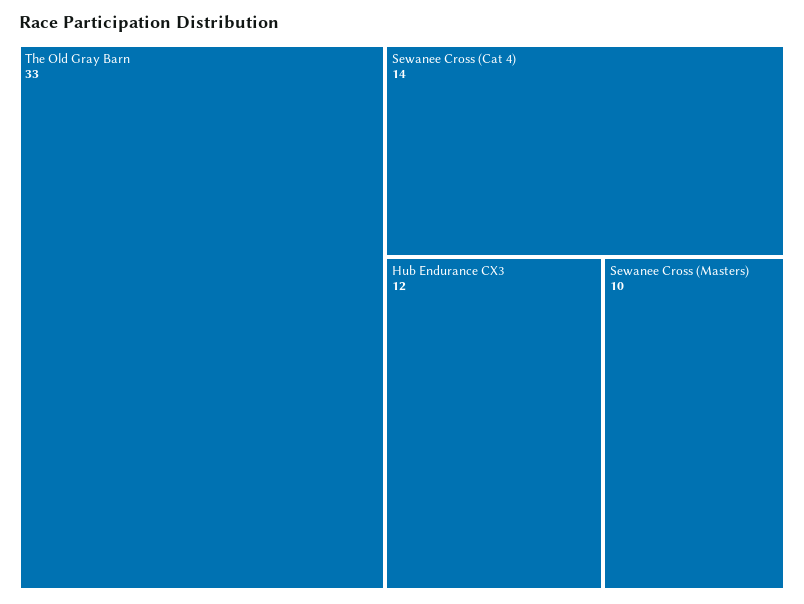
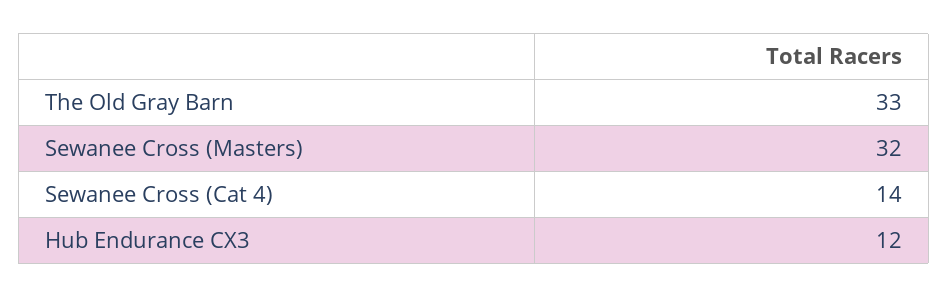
  {
    "The Old Gray Barn": 33,
    "Sewanee Cross (Cat 4)": 14,
    "Hub Endurance CX3": 12,
-   "Sewanee Cross (Masters)": 10
+   "Sewanee Cross (Masters)": 32
  }

